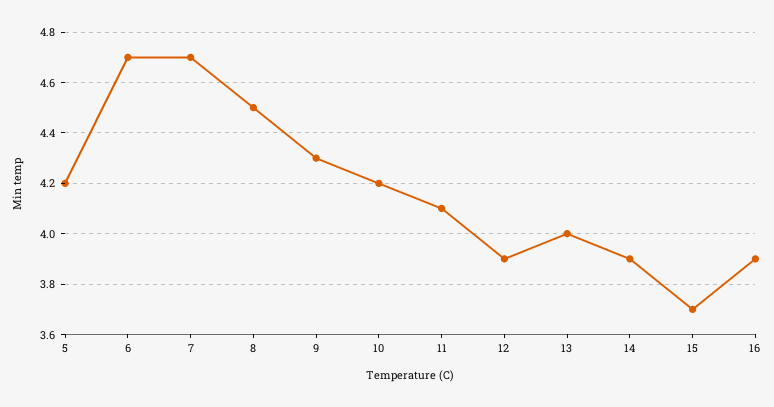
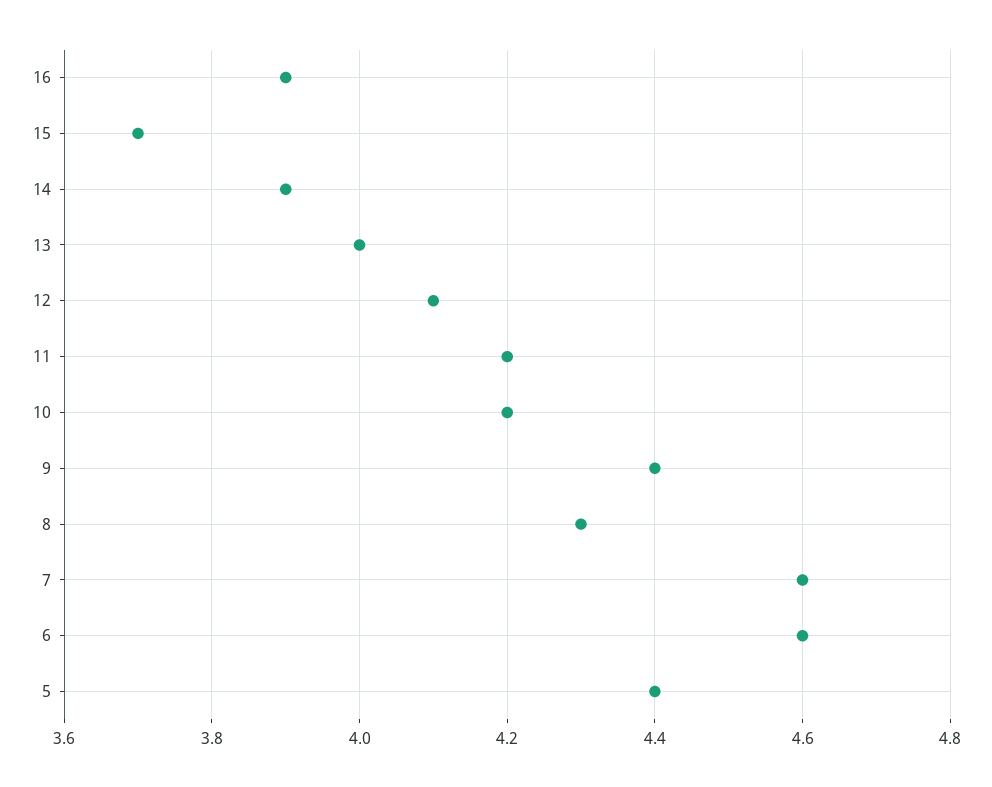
  {
-   "5": 4.2,
+   "5": 4.4,
-   "6": 4.7,
+   "6": 4.6,
-   "7": 4.7,
+   "7": 4.6,
-   "8": 4.5,
+   "8": 4.3,
-   "9": 4.3,
+   "9": 4.4,
    "10": 4.2,
-   "11": 4.1,
+   "11": 4.2,
-   "12": 3.9,
+   "12": 4.1,
    "13": 4,
    "14": 3.9,
    "15": 3.7,
    "16": 3.9
  }

